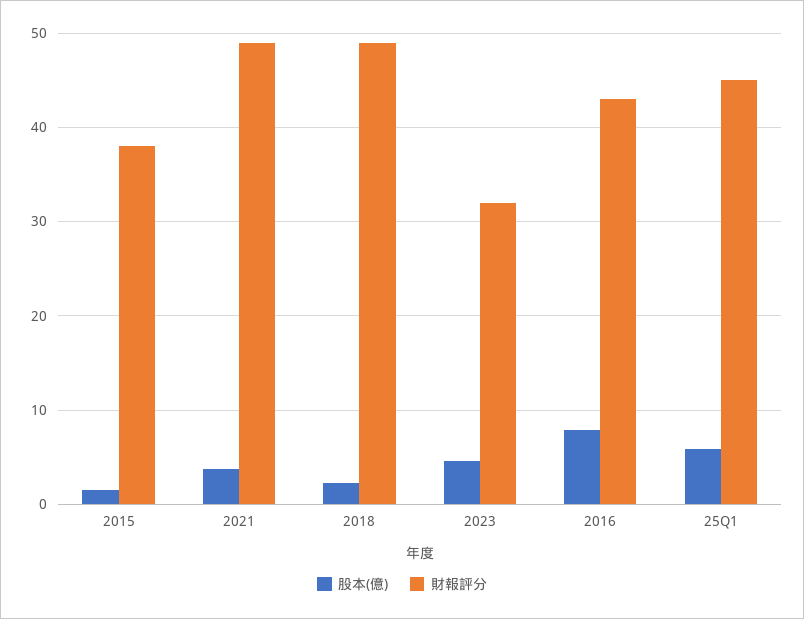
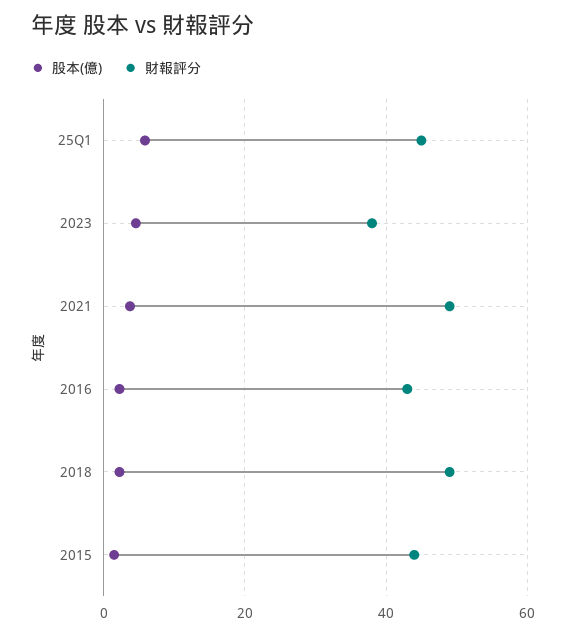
  {
    "股本(億)": {
      "2015": 2,
      "2021": 4,
      "2018": 2,
      "2023": 5,
-     "2016": 8,
+     "2016": 2,
      "25Q1": 6
    },
    "財報評分": {
-     "2015": 38,
+     "2015": 44,
      "2021": 49,
      "2018": 49,
-     "2023": 32,
+     "2023": 38,
      "2016": 43,
      "25Q1": 45
    }
  }

